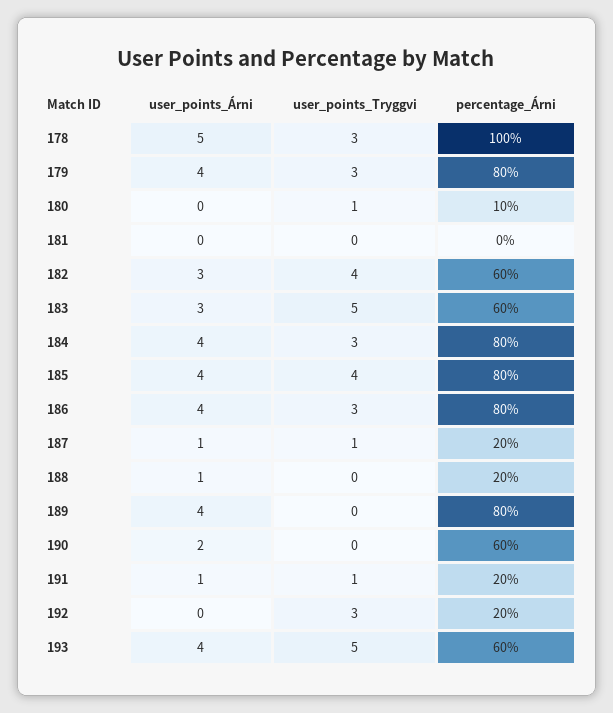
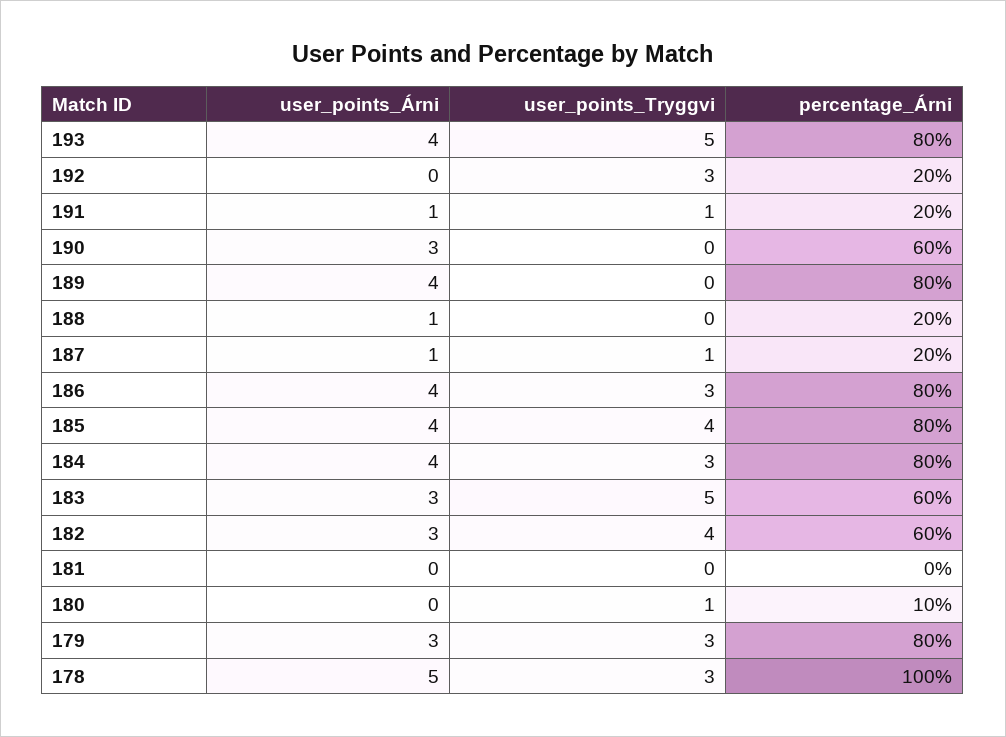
  {
    "user_points_Árni": {
      "178": 5,
-     "179": 4,
+     "179": 3,
      "180": 0,
      "181": 0,
      "182": 3,
      "183": 3,
      "184": 4,
      "185": 4,
      "186": 4,
      "187": 1,
      "188": 1,
      "189": 4,
-     "190": 2,
+     "190": 3,
      "191": 1,
      "192": 0,
      "193": 4
    },
    "user_points_Tryggvi": {
      "178": 3,
      "179": 3,
      "180": 1,
      "181": 0,
      "182": 4,
      "183": 5,
      "184": 3,
      "185": 4,
      "186": 3,
      "187": 1,
      "188": 0,
      "189": 0,
      "190": 0,
      "191": 1,
      "192": 3,
      "193": 5
    },
    "percentage_Árni": {
      "178": 100,
      "179": 80,
      "180": 10,
      "181": 0,
      "182": 60,
      "183": 60,
      "184": 80,
      "185": 80,
      "186": 80,
      "187": 20,
      "188": 20,
      "189": 80,
      "190": 60,
      "191": 20,
      "192": 20,
-     "193": 60
+     "193": 80
    }
  }

